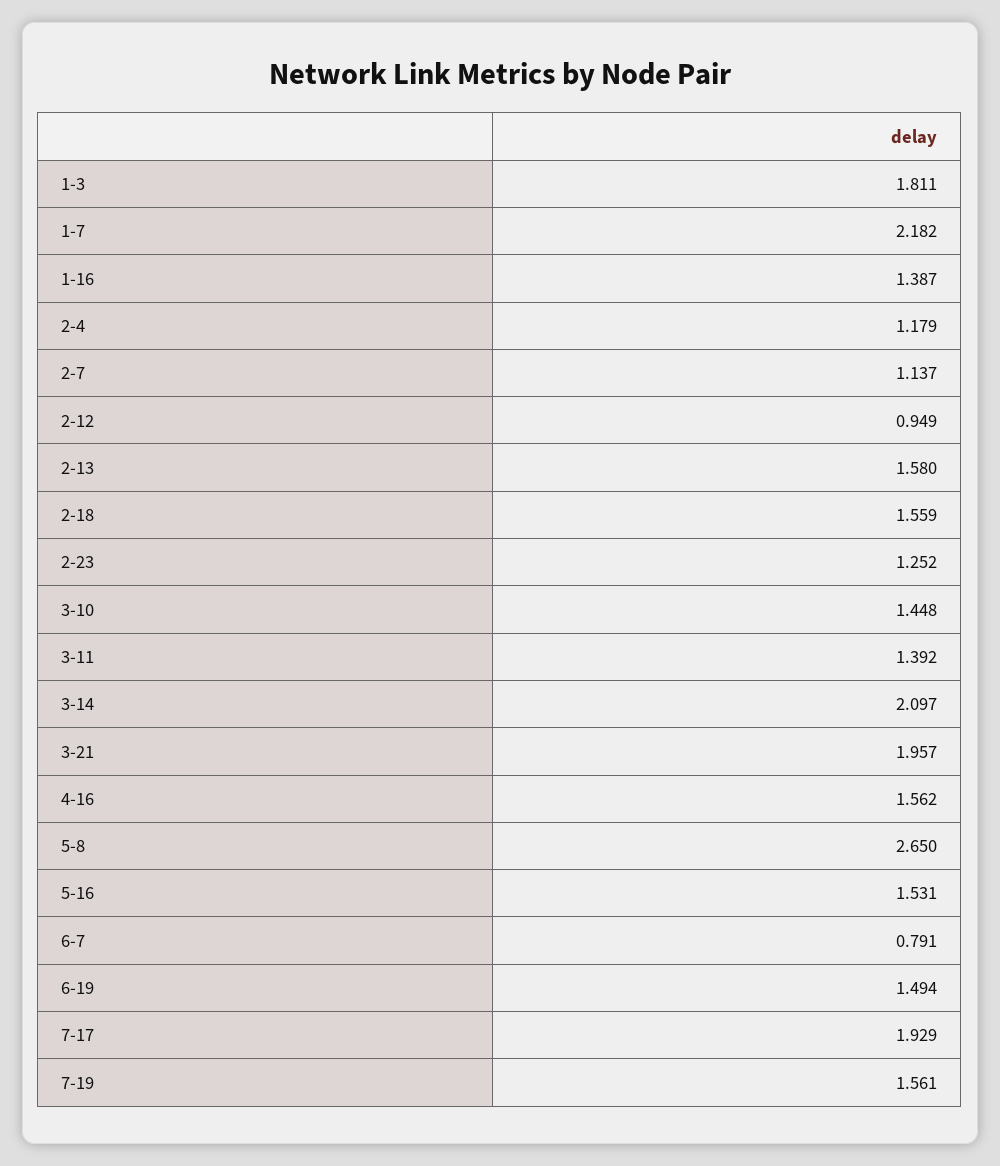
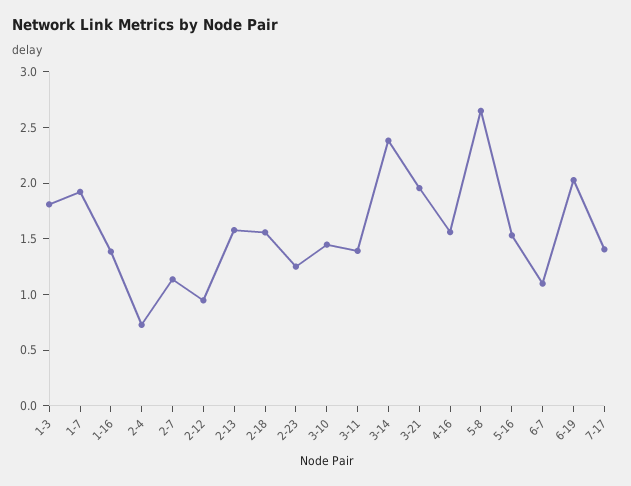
  {
    "1-3": 1.811,
-   "1-7": 2.182,
+   "1-7": 1.9,
    "1-16": 1.387,
-   "2-4": 1.179,
+   "2-4": 0.7,
    "2-7": 1.137,
    "2-12": 0.949,
    "2-13": 1.58,
    "2-18": 1.559,
    "2-23": 1.252,
    "3-10": 1.448,
    "3-11": 1.392,
-   "3-14": 2.097,
+   "3-14": 2.4,
    "3-21": 1.957,
    "4-16": 1.562,
    "5-8": 2.65,
    "5-16": 1.531,
-   "6-7": 0.791,
+   "6-7": 1.1,
-   "6-19": 1.494,
+   "6-19": 2,
-   "7-17": 1.929,
+   "7-17": 1.4
-   "7-19": 1.561
  }

